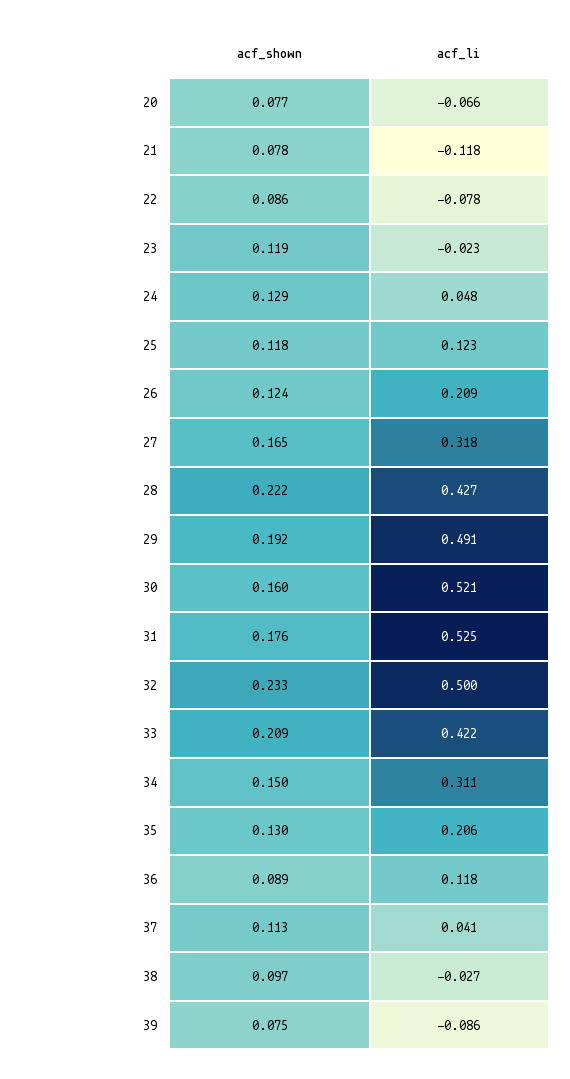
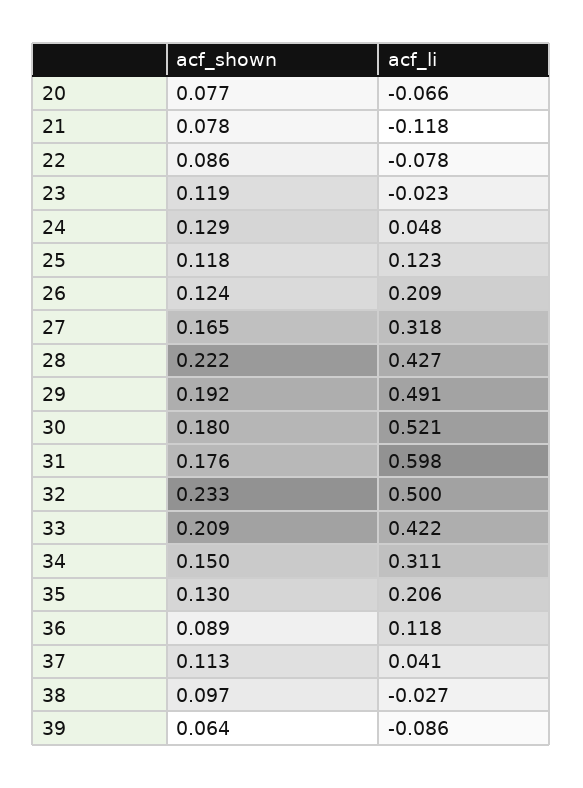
  {
    "acf_shown": {
      "20": 0.077,
      "21": 0.078,
      "22": 0.086,
      "23": 0.119,
      "24": 0.129,
      "25": 0.118,
      "26": 0.124,
      "27": 0.165,
      "28": 0.222,
      "29": 0.192,
-     "30": 0.16,
+     "30": 0.18,
      "31": 0.176,
      "32": 0.233,
      "33": 0.209,
      "34": 0.15,
      "35": 0.13,
      "36": 0.089,
      "37": 0.113,
      "38": 0.097,
-     "39": 0.075
+     "39": 0.064
    },
    "acf_li": {
      "20": -0.066,
      "21": -0.118,
      "22": -0.078,
      "23": -0.023,
      "24": 0.048,
      "25": 0.123,
      "26": 0.209,
      "27": 0.318,
      "28": 0.427,
      "29": 0.491,
      "30": 0.521,
-     "31": 0.525,
+     "31": 0.598,
      "32": 0.5,
      "33": 0.422,
      "34": 0.311,
      "35": 0.206,
      "36": 0.118,
      "37": 0.041,
      "38": -0.027,
      "39": -0.086
    }
  }

